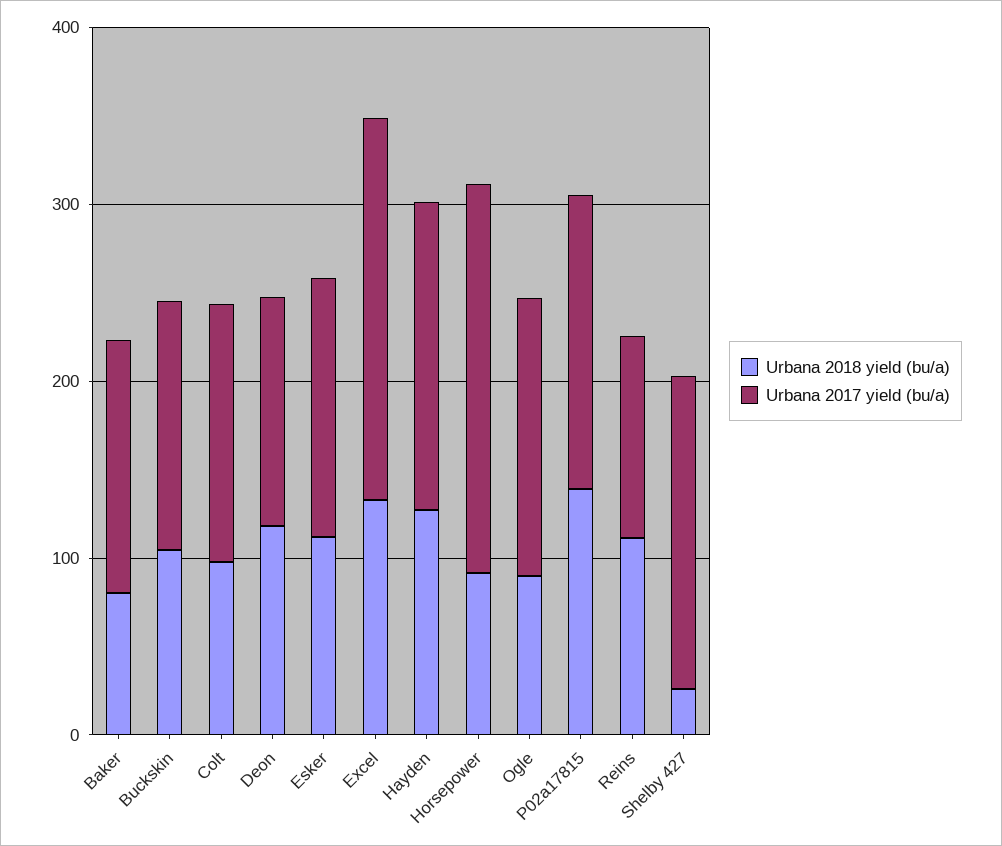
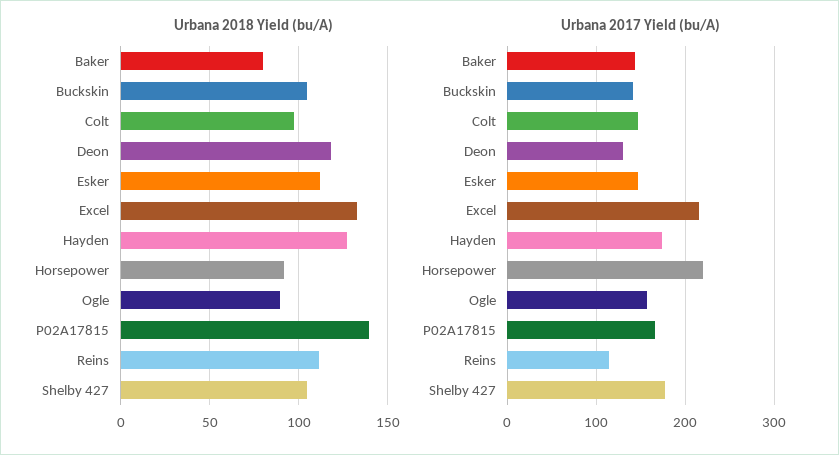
  {
    "Urbana 2018 yield (bu/a)": {
      "Baker": 80,
      "Buckskin": 105,
      "Colt": 100,
      "Deon": 120,
      "Esker": 110,
      "Excel": 135,
      "Hayden": 125,
      "Horsepower": 90,
      "Ogle": 90,
      "P02a17815": 140,
      "Reins": 110,
-     "Shelby 427": 20
+     "Shelby 427": 105
    },
    "Urbana 2017 yield (bu/a)": {
      "Baker": 140,
      "Buckskin": 140,
      "Colt": 150,
      "Deon": 130,
      "Esker": 150,
      "Excel": 220,
      "Hayden": 170,
      "Horsepower": 220,
      "Ogle": 160,
      "P02a17815": 170,
      "Reins": 110,
      "Shelby 427": 180
    }
  }

